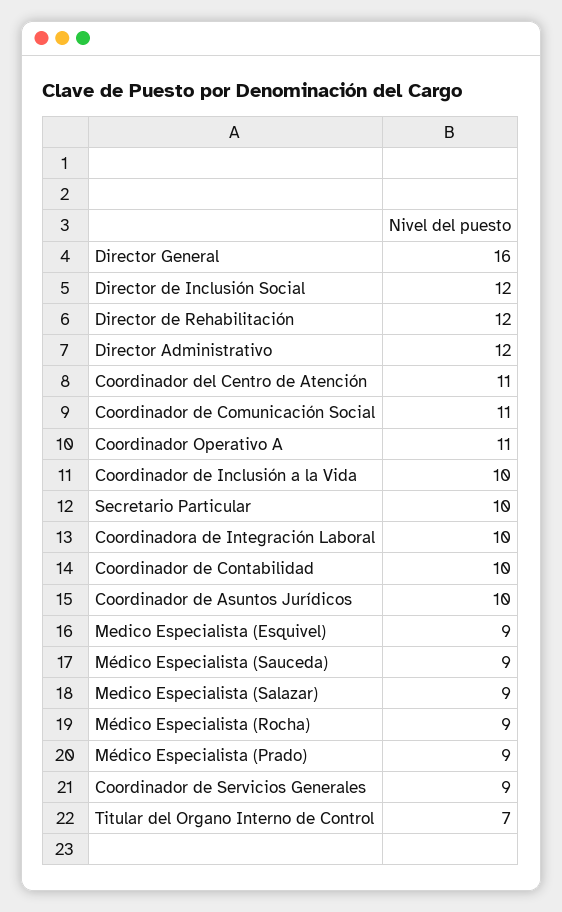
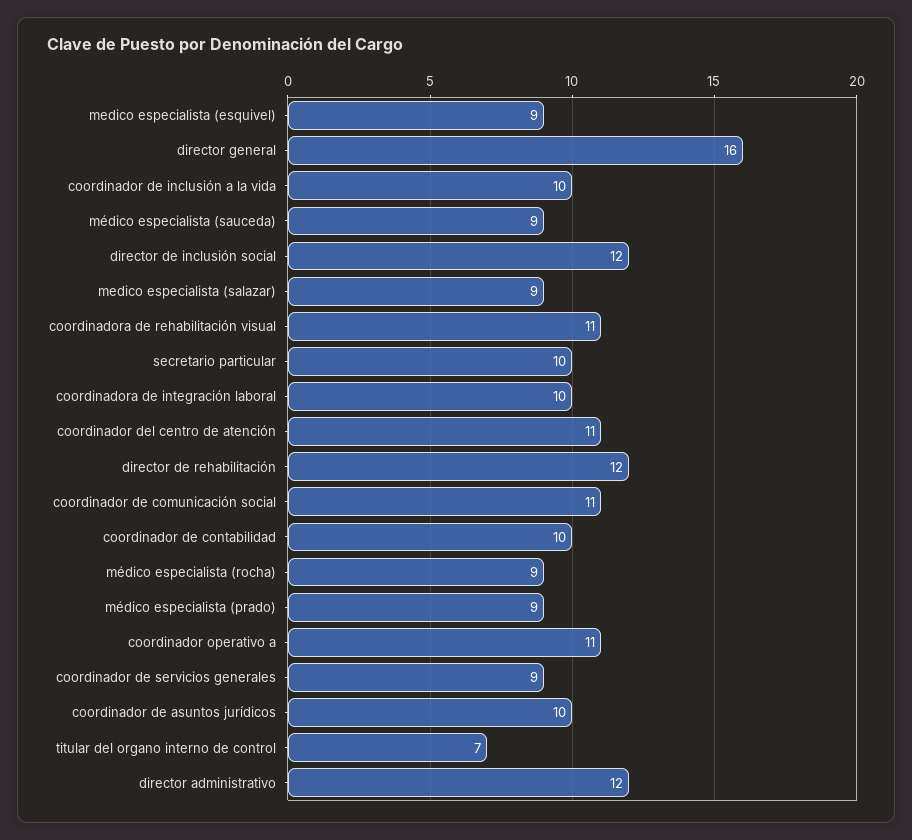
  {
    "Director General": 16,
    "Director de Inclusión Social": 12,
    "Director de Rehabilitación": 12,
    "Director Administrativo": 12,
    "Coordinador del Centro de Atención": 11,
    "Coordinador de Comunicación Social": 11,
    "Coordinador Operativo A": 11,
    "Coordinador de Inclusión a la Vida": 10,
    "Secretario Particular": 10,
    "Coordinadora de Integración Laboral": 10,
    "Coordinador de Contabilidad": 10,
    "Coordinador de Asuntos Jurídicos": 10,
    "Medico Especialista (Esquivel)": 9,
    "Médico Especialista (Sauceda)": 9,
    "Medico Especialista (Salazar)": 9,
    "Médico Especialista (Rocha)": 9,
    "Médico Especialista (Prado)": 9,
    "Coordinador de Servicios Generales": 9,
-   "Titular del Organo Interno de Control": 7
+   "Titular del Organo Interno de Control": 7,
+   "coordinadora de rehabilitación visual": 11
  }

